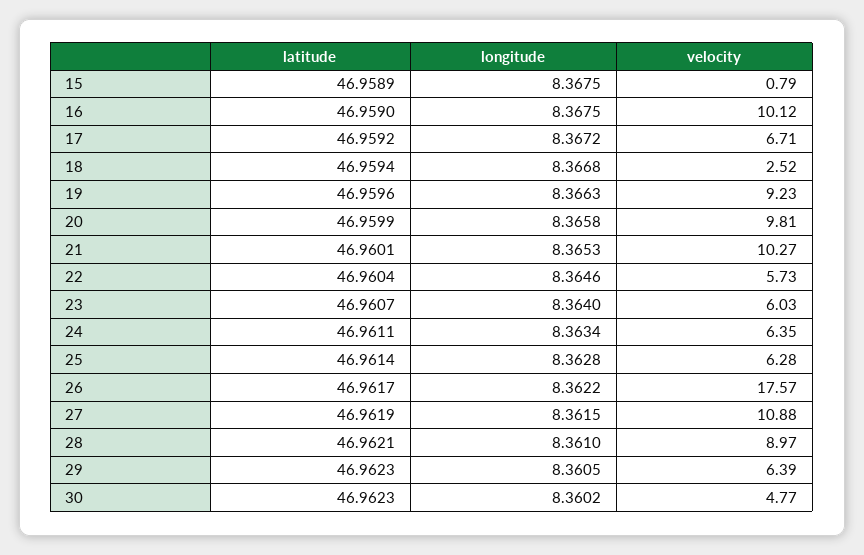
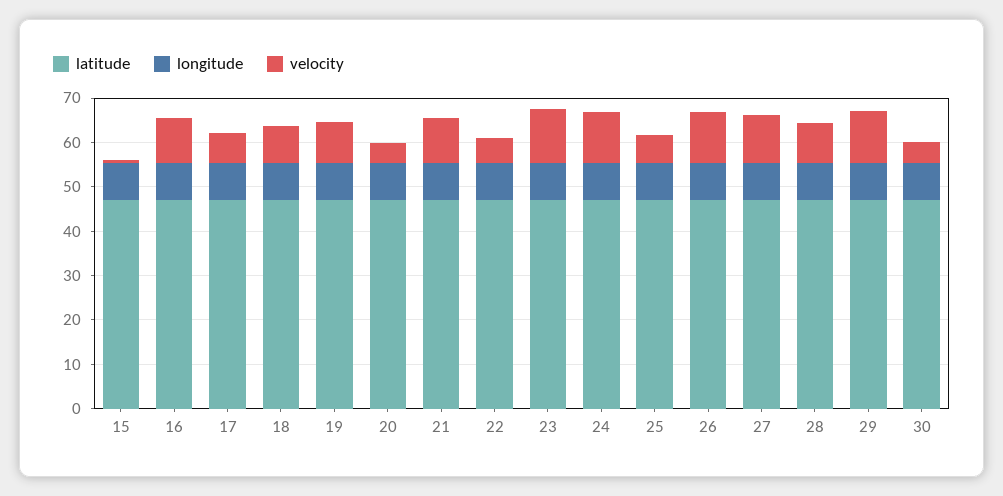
  {
    "latitude": {
      "15": 46.9589,
      "16": 46.959,
      "17": 46.9592,
      "18": 46.9594,
      "19": 46.9596,
      "20": 46.9599,
      "21": 46.9601,
      "22": 46.9604,
      "23": 46.9607,
      "24": 46.9611,
      "25": 46.9614,
      "26": 46.9617,
      "27": 46.9619,
      "28": 46.9621,
      "29": 46.9623,
      "30": 46.9623
    },
    "longitude": {
      "15": 8.3675,
      "16": 8.3675,
      "17": 8.3672,
      "18": 8.3668,
      "19": 8.3663,
      "20": 8.3658,
      "21": 8.3653,
      "22": 8.3646,
      "23": 8.364,
      "24": 8.3634,
      "25": 8.3628,
      "26": 8.3622,
      "27": 8.3615,
      "28": 8.361,
      "29": 8.3605,
      "30": 8.3602
    },
    "velocity": {
      "15": 0.79,
      "16": 10.12,
      "17": 6.71,
-     "18": 2.52,
+     "18": 8,
      "19": 9.23,
-     "20": 9.81,
+     "20": 4,
      "21": 10.27,
      "22": 5.73,
-     "23": 6.03,
+     "23": 12,
-     "24": 6.35,
+     "24": 12,
      "25": 6.28,
-     "26": 17.57,
+     "26": 12,
      "27": 10.88,
      "28": 8.97,
-     "29": 6.39,
+     "29": 12,
      "30": 4.77
    }
  }

